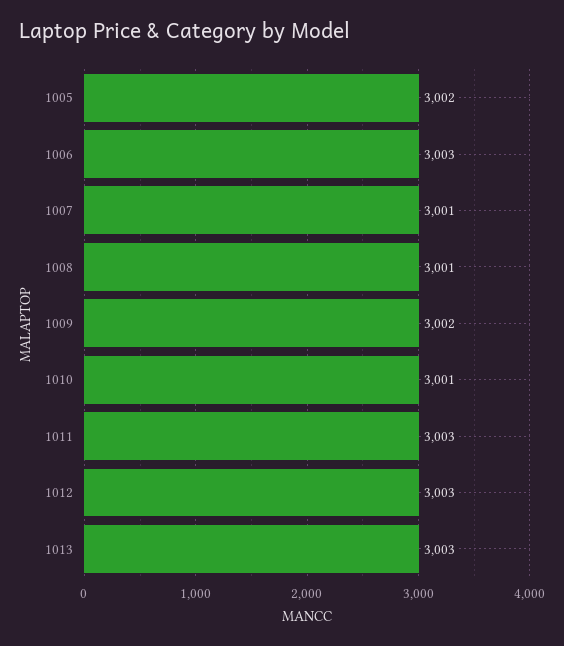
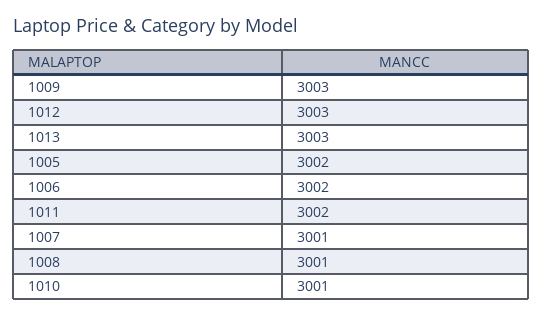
  {
    "1005": 3002,
-   "1006": 3003,
+   "1006": 3002,
    "1007": 3001,
    "1008": 3001,
-   "1009": 3002,
+   "1009": 3003,
    "1010": 3001,
-   "1011": 3003,
+   "1011": 3002,
    "1012": 3003,
    "1013": 3003
  }

